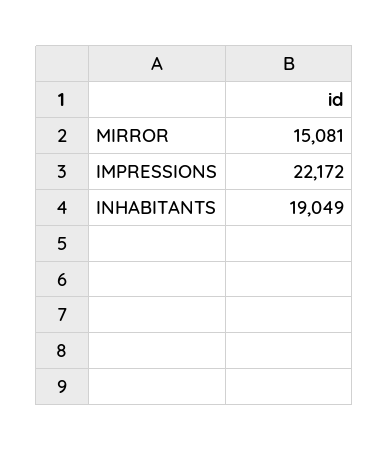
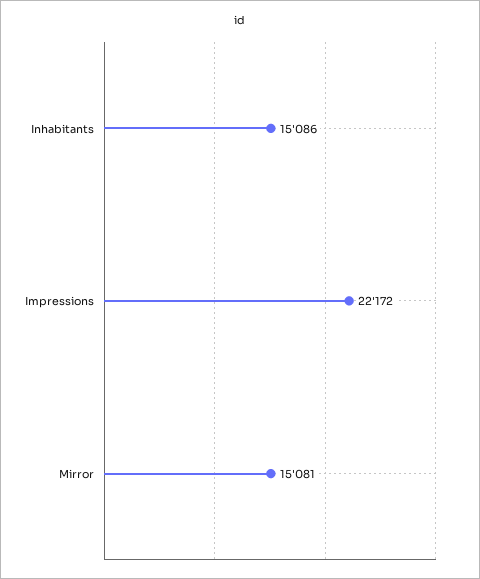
  {
    "MIRROR": 15081,
    "IMPRESSIONS": 22172,
-   "INHABITANTS": 19049
+   "INHABITANTS": 15086
  }

